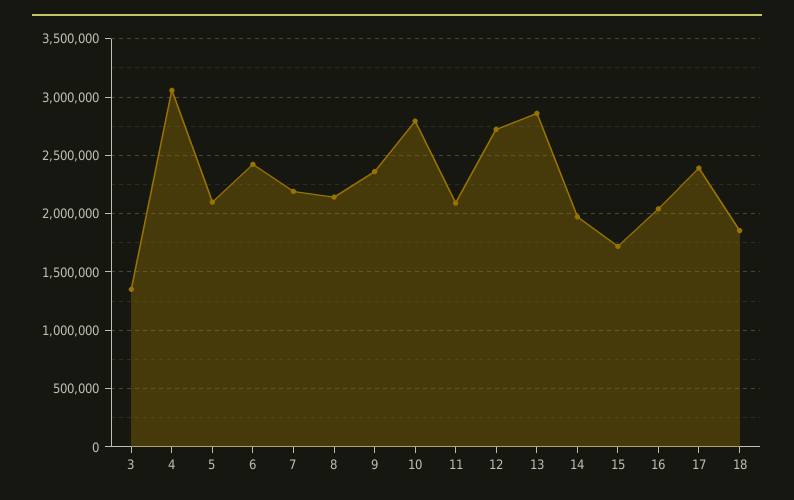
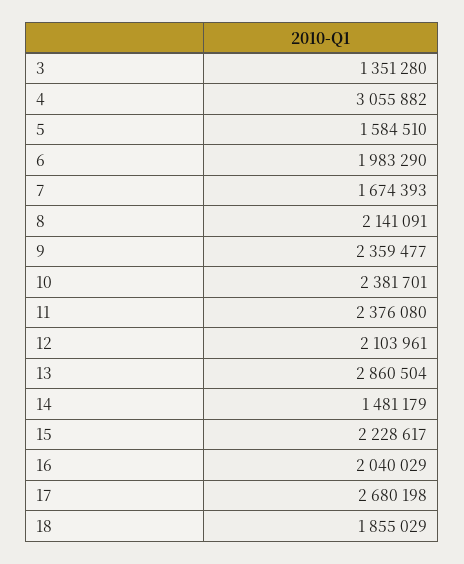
  {
    "3": 1351280,
    "4": 3055882,
-   "5": 2100000,
+   "5": 1584510,
-   "6": 2400000,
+   "6": 1983290,
-   "7": 2200000,
+   "7": 1674393,
    "8": 2141091,
    "9": 2359477,
-   "10": 2800000,
+   "10": 2381701,
-   "11": 2100000,
+   "11": 2376080,
-   "12": 2700000,
+   "12": 2103961,
    "13": 2860504,
-   "14": 2000000,
+   "14": 1481179,
-   "15": 1700000,
+   "15": 2228617,
    "16": 2040029,
-   "17": 2400000,
+   "17": 2680198,
    "18": 1855029
  }

